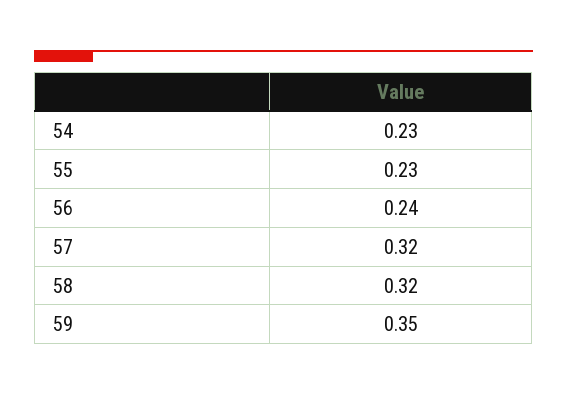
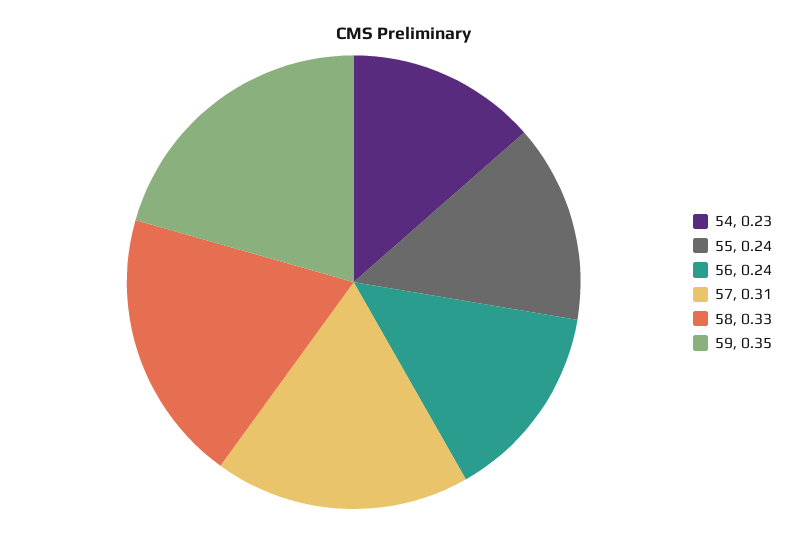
  {
    "54": 0.23,
-   "55": 0.23,
+   "55": 0.24,
    "56": 0.24,
-   "57": 0.32,
+   "57": 0.31,
-   "58": 0.32,
+   "58": 0.33,
    "59": 0.35
  }

